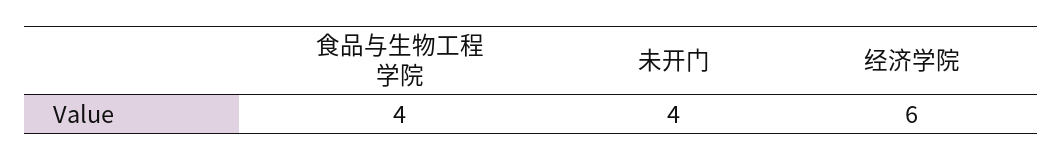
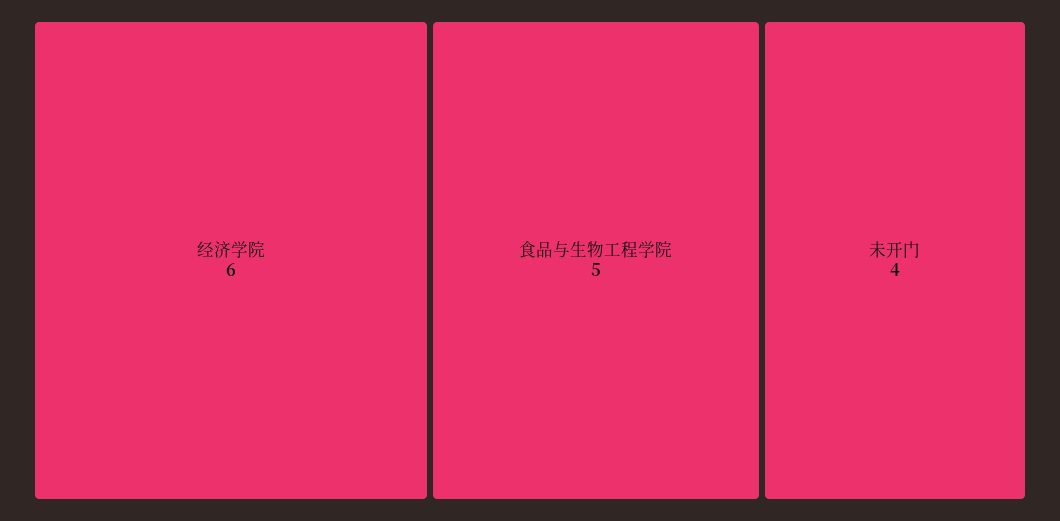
  {
-   "食品与生物工程学院": 4,
+   "食品与生物工程学院": 5,
    "未开门": 4,
    "经济学院": 6
  }

